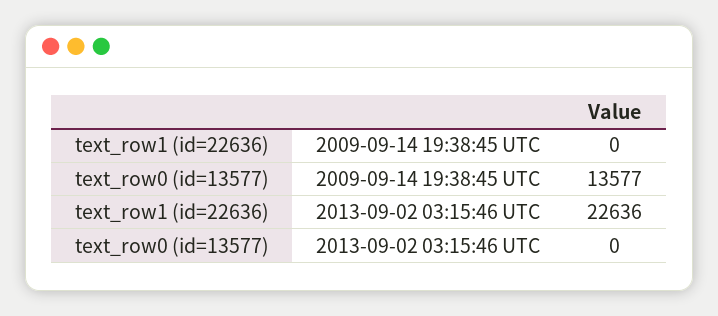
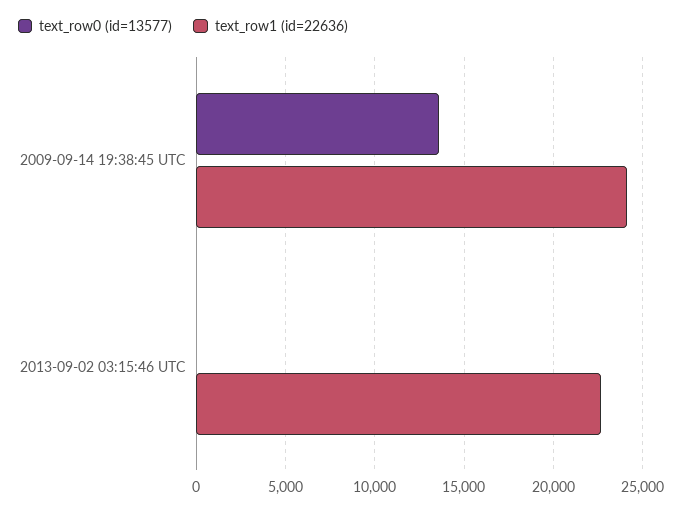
  {
    "text_row1 (id=22636)": {
-     "2009-09-14 19:38:45 UTC": 0,
+     "2009-09-14 19:38:45 UTC": 24000,
      "2013-09-02 03:15:46 UTC": 22636
    },
    "text_row0 (id=13577)": {
      "2009-09-14 19:38:45 UTC": 13577,
      "2013-09-02 03:15:46 UTC": 0
    }
  }

